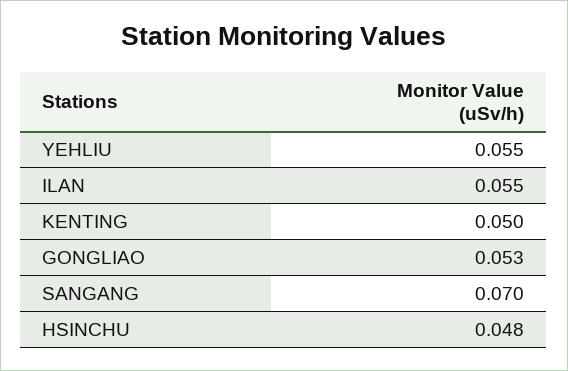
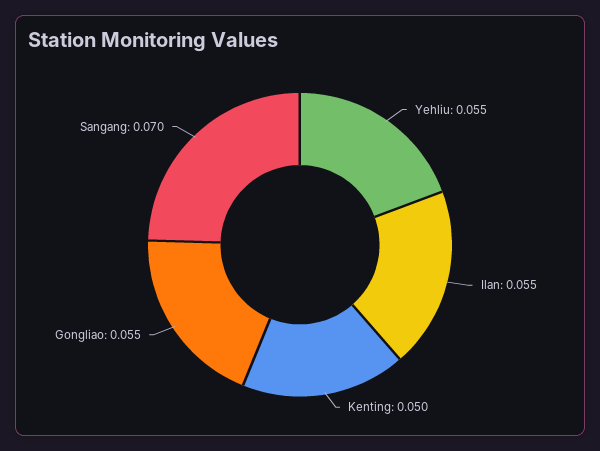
  {
    "YEHLIU": 0.055,
    "ILAN": 0.055,
    "KENTING": 0.05,
-   "GONGLIAO": 0.053,
+   "GONGLIAO": 0.055,
-   "SANGANG": 0.07,
+   "SANGANG": 0.07
-   "HSINCHU": 0.048
  }

